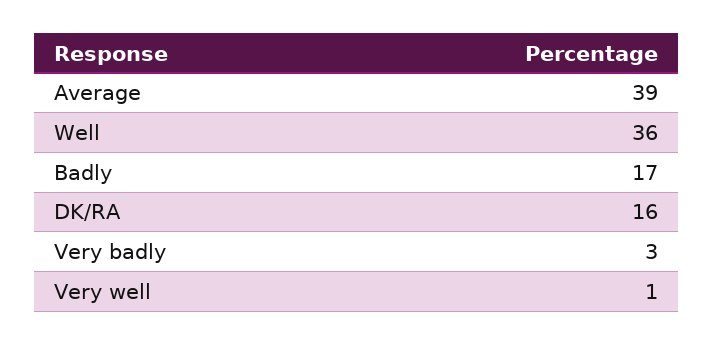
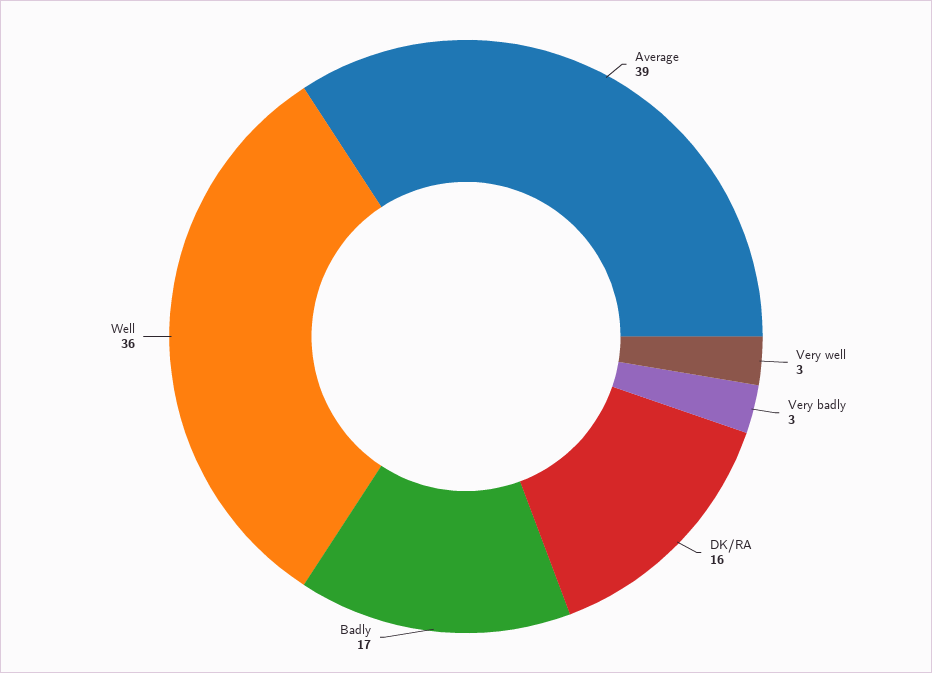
  {
    "Average": 39,
    "Well": 36,
    "Badly": 17,
    "DK/RA": 16,
    "Very badly": 3,
-   "Very well": 1
+   "Very well": 3
  }

